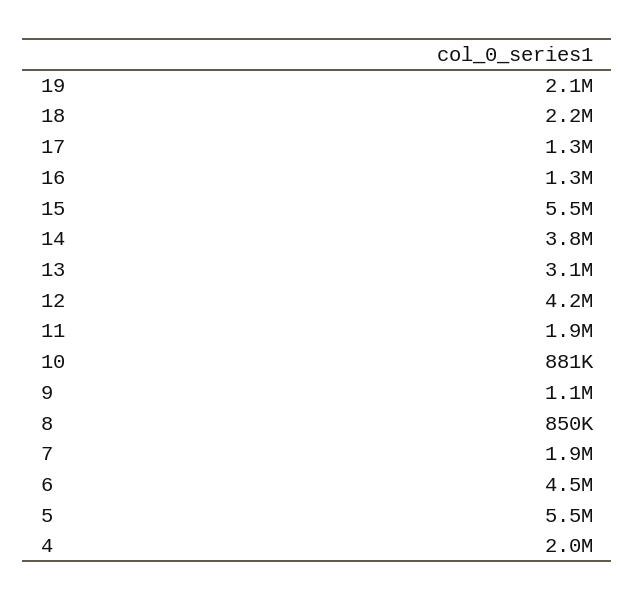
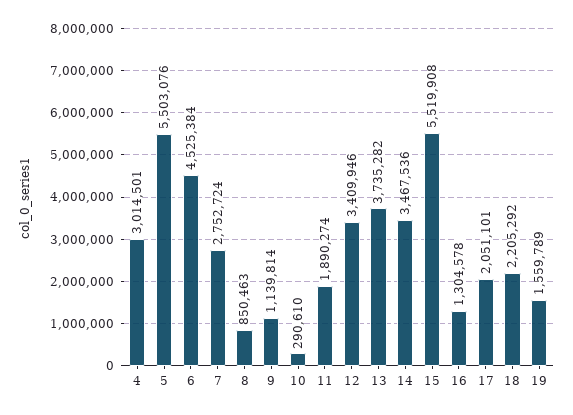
  {
-   "19": 2100000,
+   "19": 1559789,
    "18": 2205292,
-   "17": 1300000,
+   "17": 2051101,
    "16": 1304578,
    "15": 5519908,
-   "14": 3800000,
+   "14": 3467536,
-   "13": 3100000,
+   "13": 3735282,
-   "12": 4200000,
+   "12": 3409946,
    "11": 1890274,
-   "10": 881000,
+   "10": 290610,
    "9": 1139814,
    "8": 850463,
-   "7": 1900000,
+   "7": 2752724,
    "6": 4525384,
    "5": 5503076,
-   "4": 2000000
+   "4": 3014501
  }

